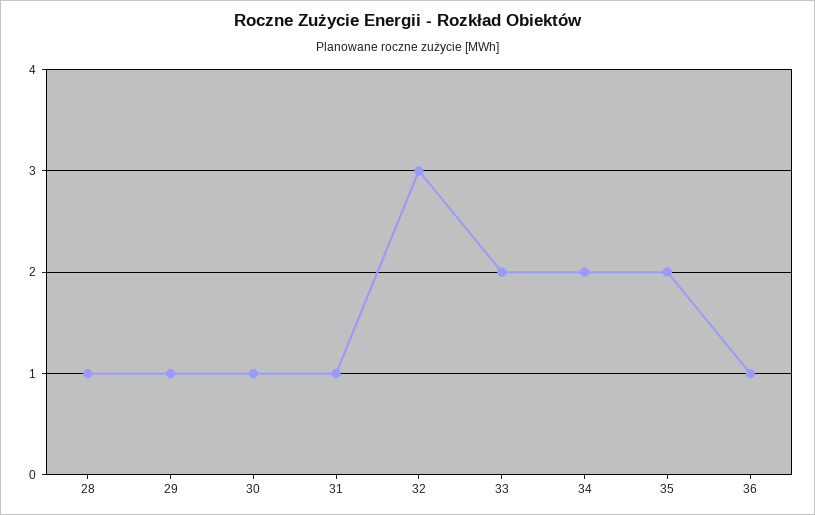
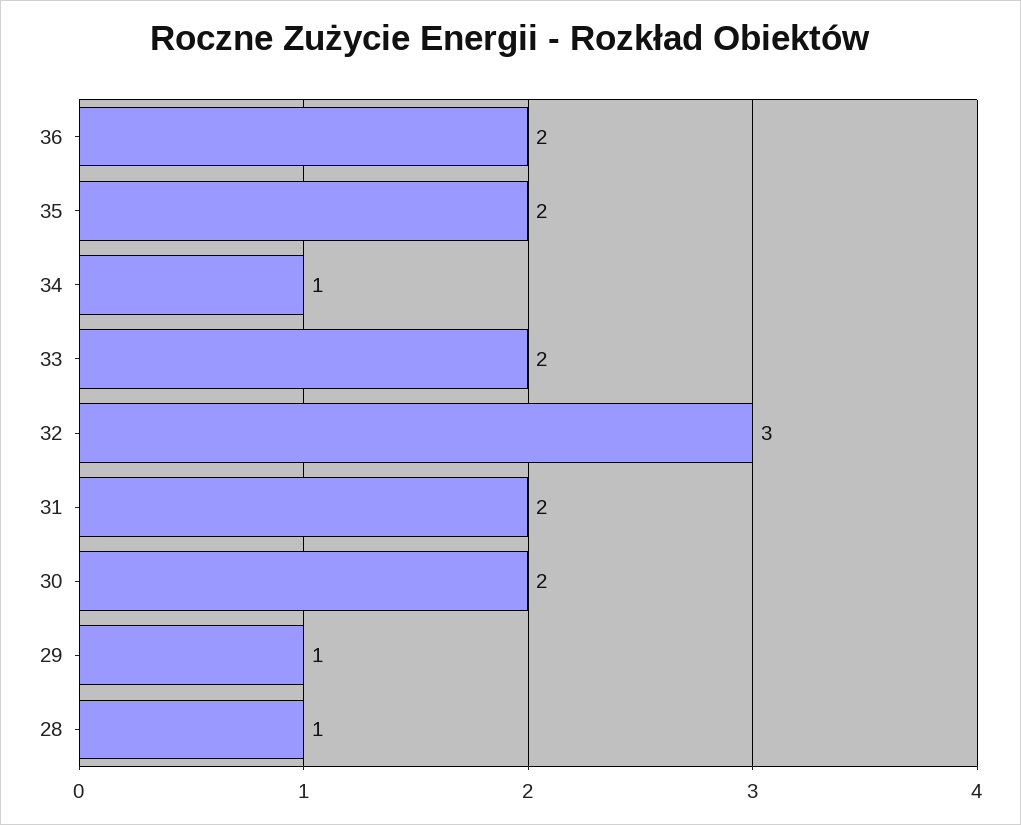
  {
    "28": 1,
    "29": 1,
-   "30": 1,
+   "30": 2,
-   "31": 1,
+   "31": 2,
    "32": 3,
    "33": 2,
-   "34": 2,
+   "34": 1,
    "35": 2,
-   "36": 1
+   "36": 2
  }

